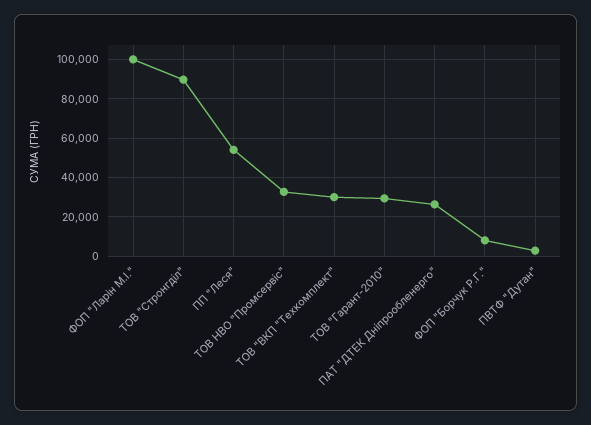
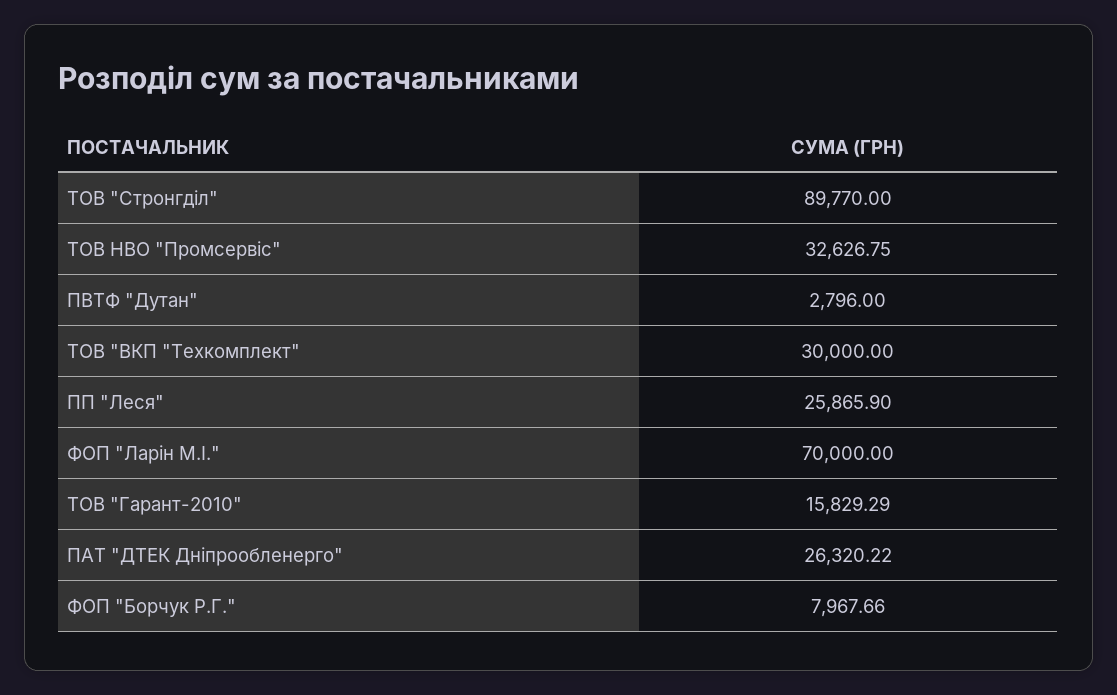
  {
-   "ФОП \"Ларін М.І.\"": 100000,
+   "ФОП \"Ларін М.І.\"": 70000,
    "ТОВ \"Стронгділ\"": 89770,
-   "ПП \"Леся\"": 55000,
+   "ПП \"Леся\"": 25865.9,
    "ТОВ НВО \"Промсервіс\"": 32626.75,
    "ТОВ \"ВКП \"Техкомплект\"": 30000,
-   "ТОВ \"Гарант-2010\"": 30000,
+   "ТОВ \"Гарант-2010\"": 15829.29,
    "ПАТ \"ДТЕК Дніпрообленерго\"": 26320.22,
    "ФОП \"Борчук Р.Г.\"": 7967.66,
    "ПВТФ \"Дутан\"": 2796
  }

